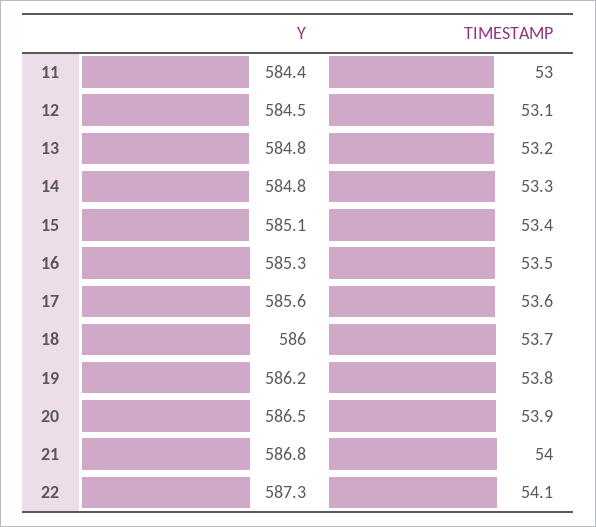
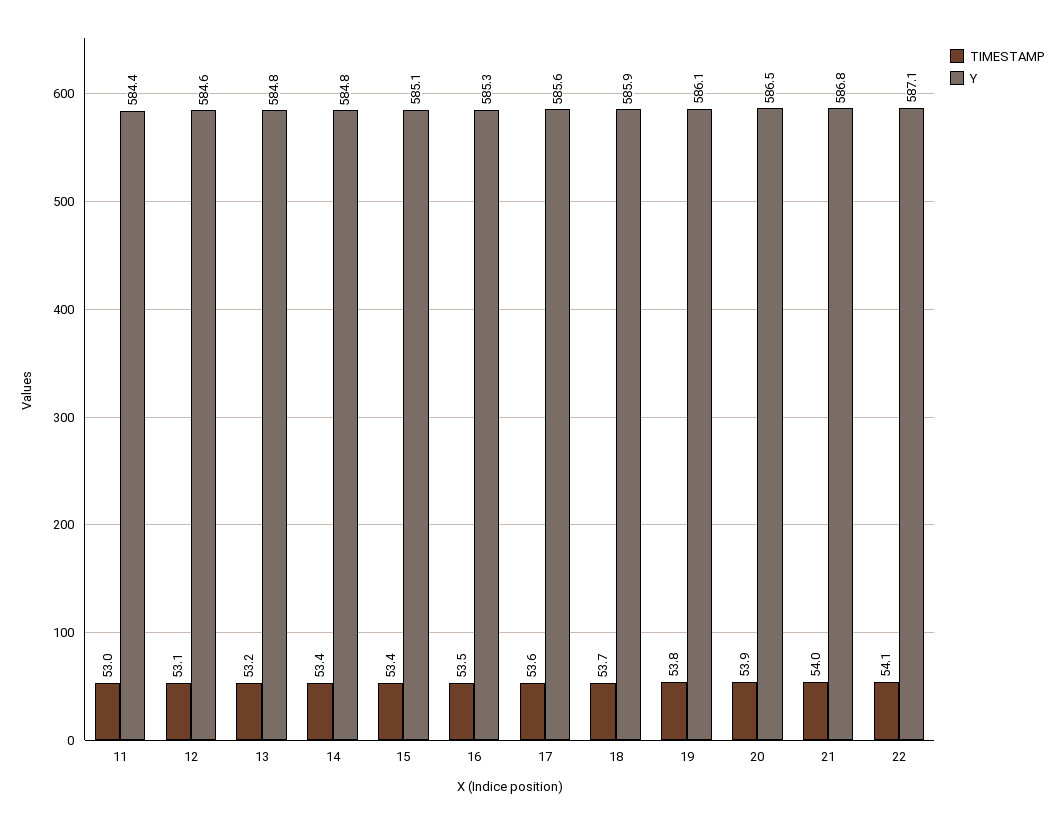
  {
    "Y": {
      "11": 584.4,
-     "12": 584.5,
+     "12": 584.6,
      "13": 584.8,
      "14": 584.8,
      "15": 585.1,
      "16": 585.3,
      "17": 585.6,
-     "18": 586,
+     "18": 585.9,
-     "19": 586.2,
+     "19": 586.1,
      "20": 586.5,
      "21": 586.8,
-     "22": 587.3
+     "22": 587.1
    },
    "TIMESTAMP": {
      "11": 53,
      "12": 53.1,
      "13": 53.2,
-     "14": 53.3,
+     "14": 53.4,
      "15": 53.4,
      "16": 53.5,
      "17": 53.6,
      "18": 53.7,
      "19": 53.8,
      "20": 53.9,
      "21": 54,
      "22": 54.1
    }
  }

